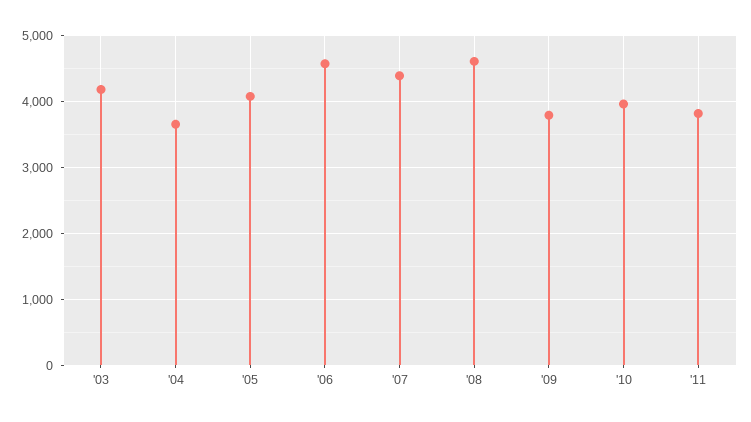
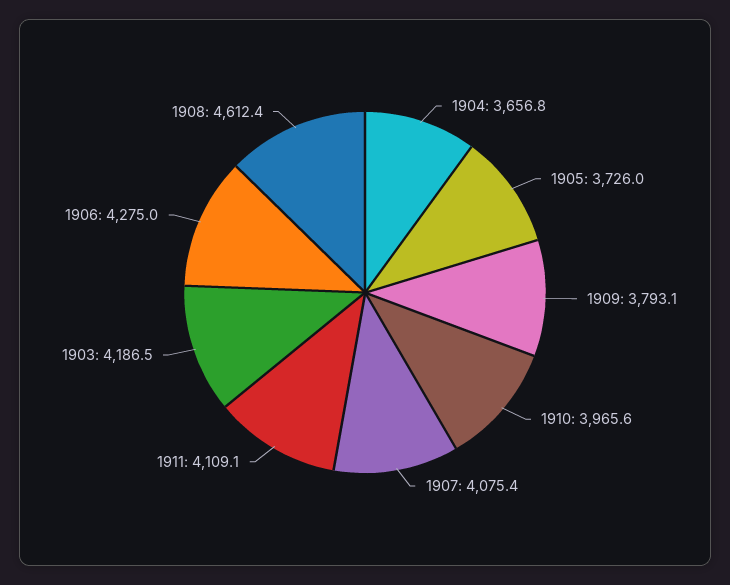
  {
    "'03": 4186.5,
    "'04": 3656.8,
-   "'05": 4100,
+   "'05": 3726,
-   "'06": 4600,
+   "'06": 4275,
-   "'07": 4400,
+   "'07": 4075.4,
    "'08": 4612.4,
    "'09": 3793.1,
    "'10": 3965.6,
-   "'11": 3800
+   "'11": 4109.1
  }

